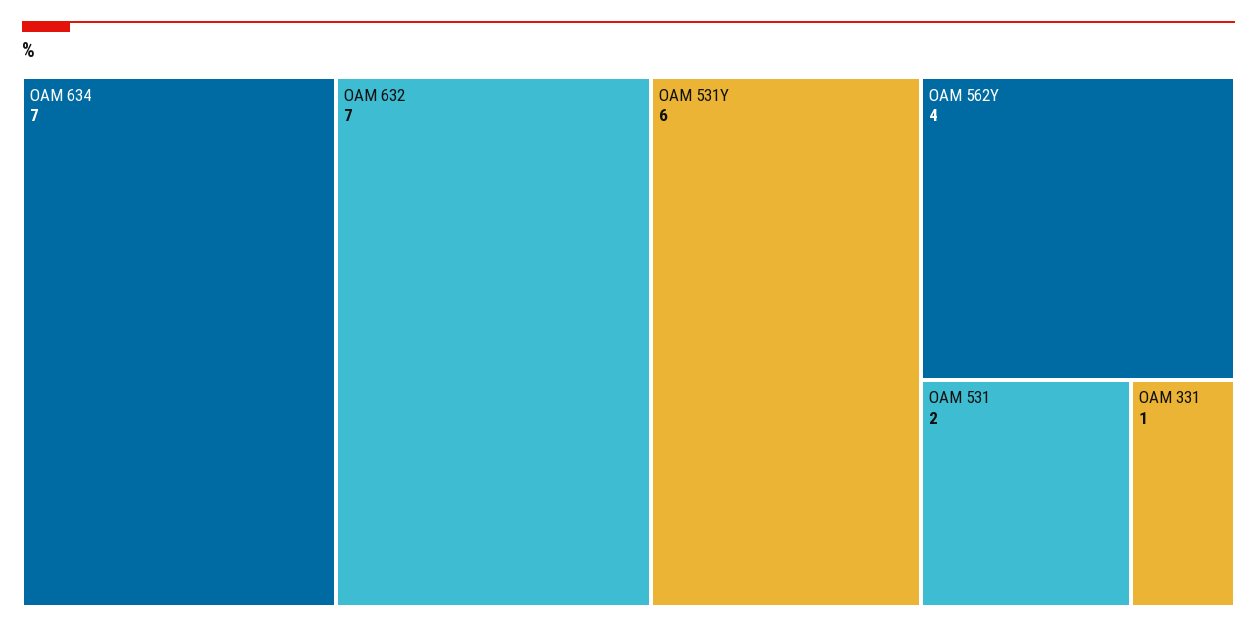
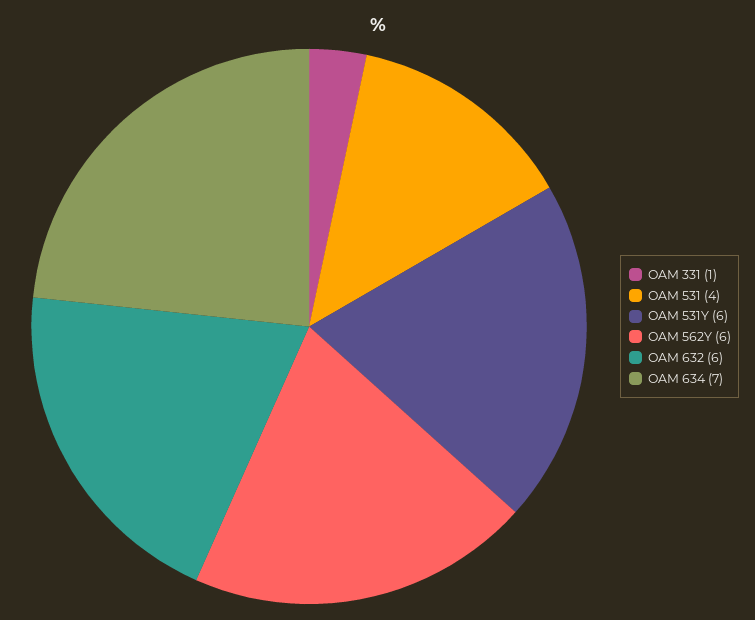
  {
    "OAM 634": 7,
-   "OAM 632": 7,
+   "OAM 632": 6,
    "OAM 531Y": 6,
-   "OAM 562Y": 4,
+   "OAM 562Y": 6,
-   "OAM 531": 2,
+   "OAM 531": 4,
    "OAM 331": 1
  }

